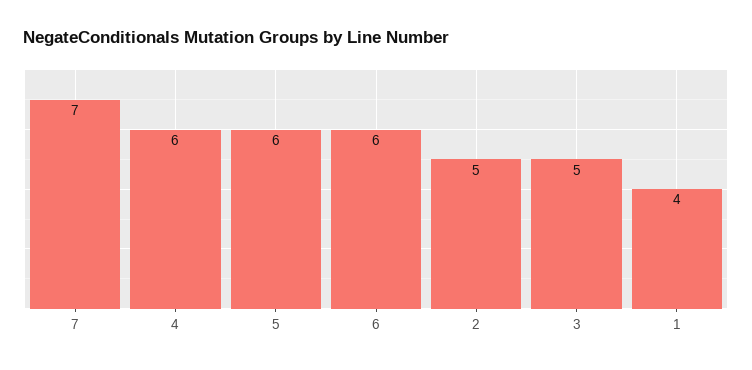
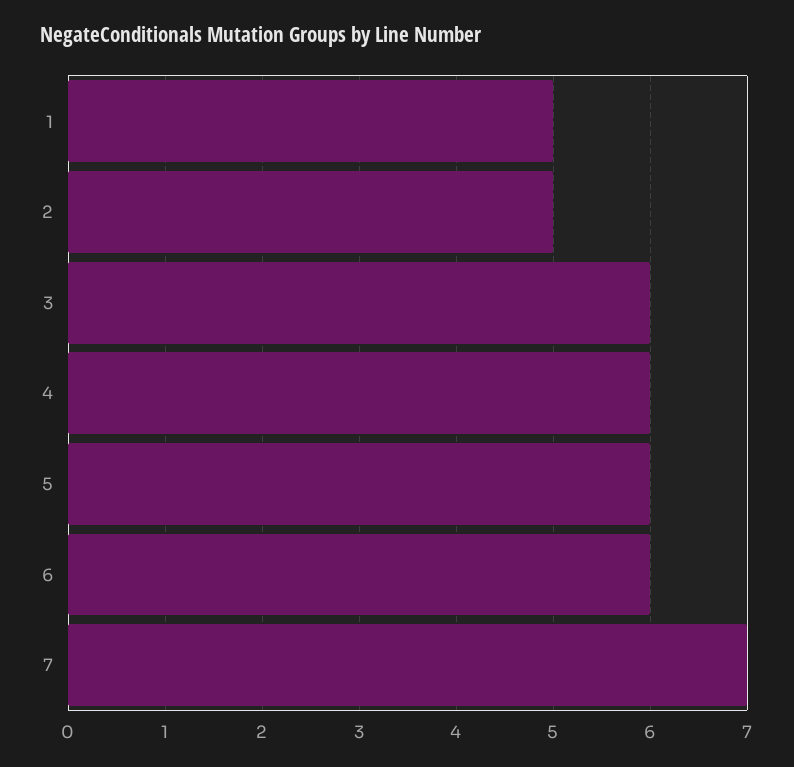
  {
    "7": 7,
    "4": 6,
    "5": 6,
    "6": 6,
    "2": 5,
-   "3": 5,
+   "3": 6,
-   "1": 4
+   "1": 5
  }

